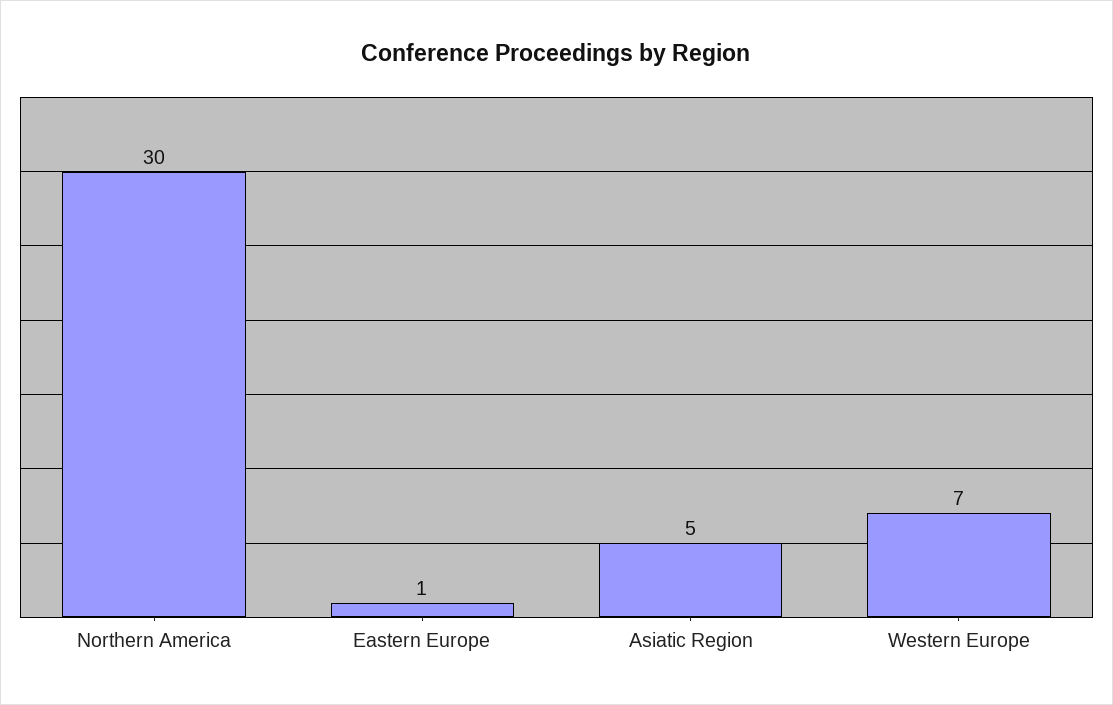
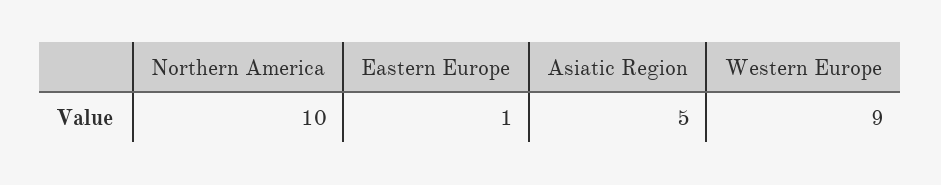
  {
-   "Northern America": 30,
+   "Northern America": 10,
    "Eastern Europe": 1,
    "Asiatic Region": 5,
-   "Western Europe": 7
+   "Western Europe": 9
  }

